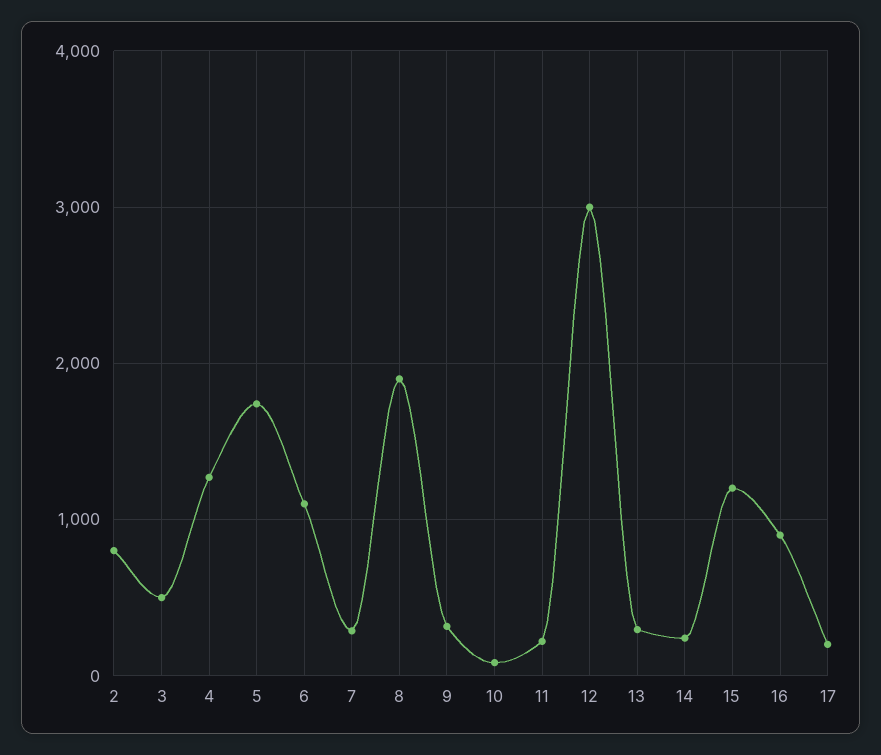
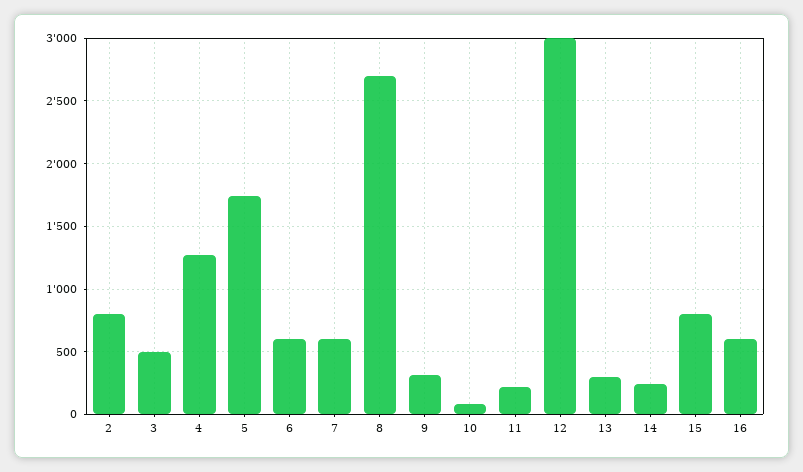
  {
    "2": 800,
    "3": 500,
    "4": 1250,
    "5": 1750,
-   "6": 1100,
+   "6": 600,
-   "7": 300,
+   "7": 600,
-   "8": 1900,
+   "8": 2700,
    "9": 300,
    "10": 100,
    "11": 200,
    "12": 3000,
    "13": 300,
    "14": 250,
-   "15": 1200,
+   "15": 800,
-   "16": 900,
+   "16": 600
-   "17": 200
  }

